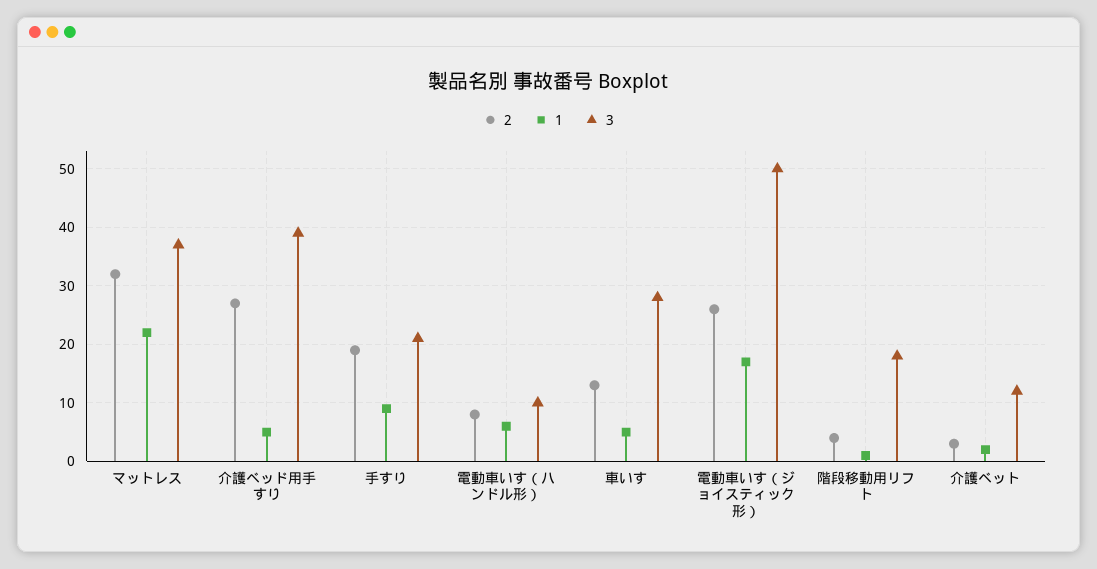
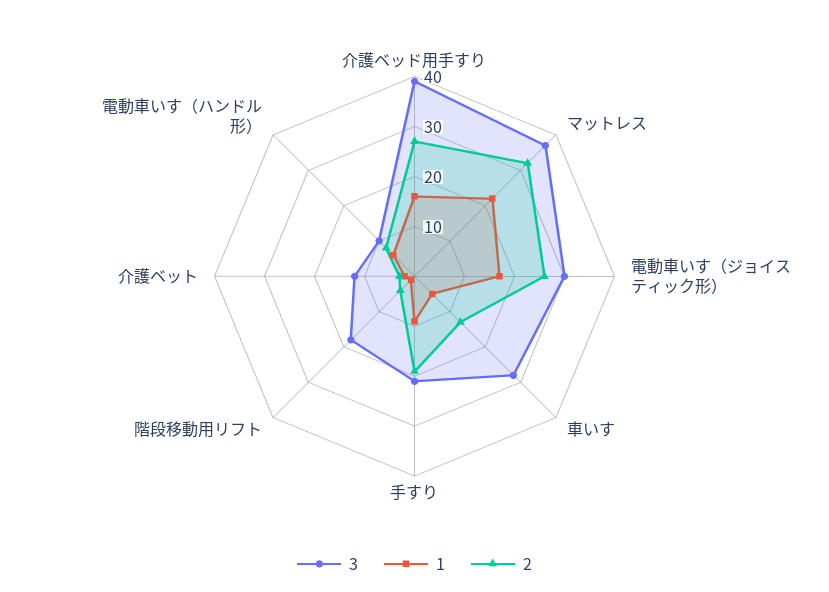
  {
    "2": {
      "マットレス": 30,
      "介護ベッド用手すり": 25,
      "手すり": 20,
      "電動車いす（ハンドル形）": 10,
      "車いす": 15,
      "電動車いす（ジョイスティック形）": 25,
      "階段移動用リフト": 5,
      "介護ベット": 5
    },
    "1": {
      "マットレス": 20,
-     "介護ベッド用手すり": 5,
+     "介護ベッド用手すり": 15,
      "手すり": 10,
      "電動車いす（ハンドル形）": 5,
      "車いす": 5,
      "電動車いす（ジョイスティック形）": 15,
      "階段移動用リフト": 0,
      "介護ベット": 0
    },
    "3": {
      "マットレス": 35,
      "介護ベッド用手すり": 40,
      "手すり": 20,
      "電動車いす（ハンドル形）": 10,
      "車いす": 30,
-     "電動車いす（ジョイスティック形）": 50,
+     "電動車いす（ジョイスティック形）": 30,
      "階段移動用リフト": 20,
      "介護ベット": 10
    }
  }

